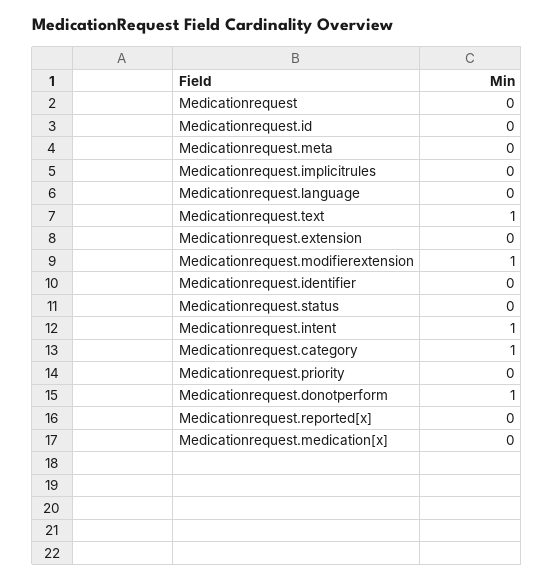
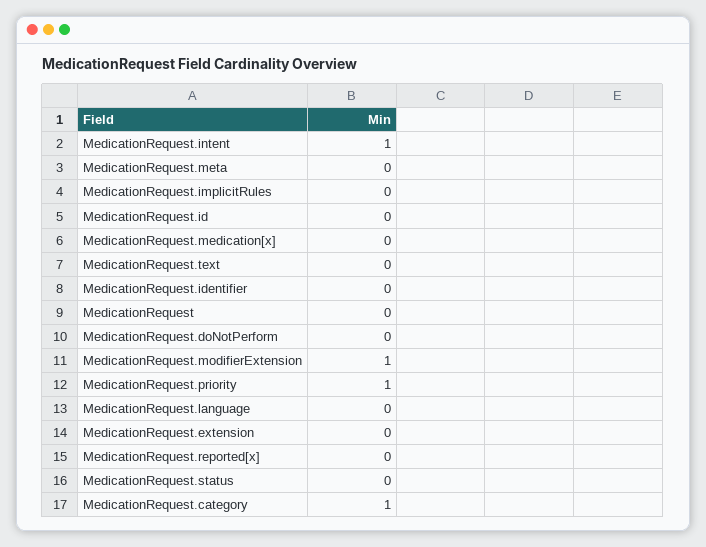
  {
    "Medicationrequest": 0,
    "Medicationrequest.id": 0,
    "Medicationrequest.meta": 0,
    "Medicationrequest.implicitrules": 0,
    "Medicationrequest.language": 0,
-   "Medicationrequest.text": 1,
+   "Medicationrequest.text": 0,
    "Medicationrequest.extension": 0,
    "Medicationrequest.modifierextension": 1,
    "Medicationrequest.identifier": 0,
    "Medicationrequest.status": 0,
    "Medicationrequest.intent": 1,
    "Medicationrequest.category": 1,
-   "Medicationrequest.priority": 0,
+   "Medicationrequest.priority": 1,
-   "Medicationrequest.donotperform": 1,
+   "Medicationrequest.donotperform": 0,
    "Medicationrequest.reported[x]": 0,
    "Medicationrequest.medication[x]": 0
  }

